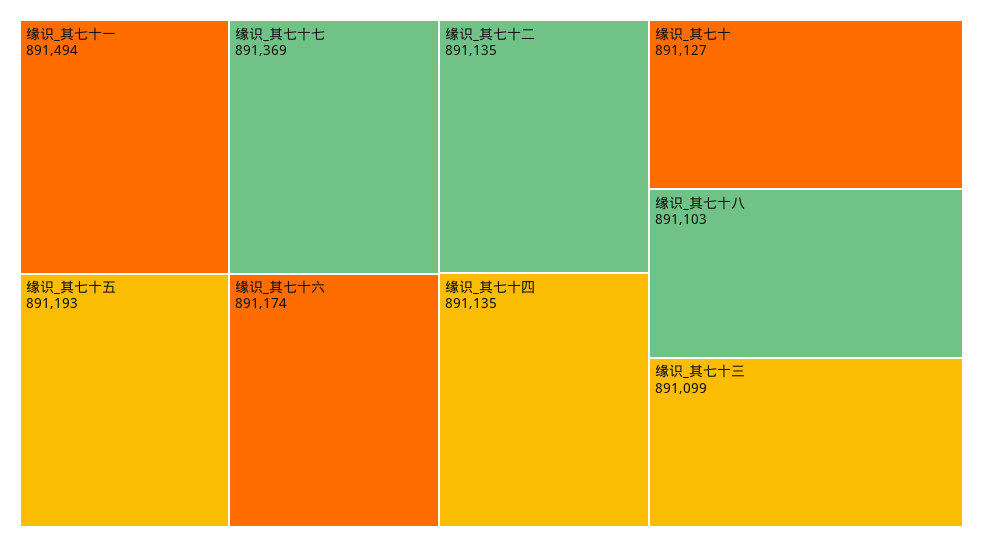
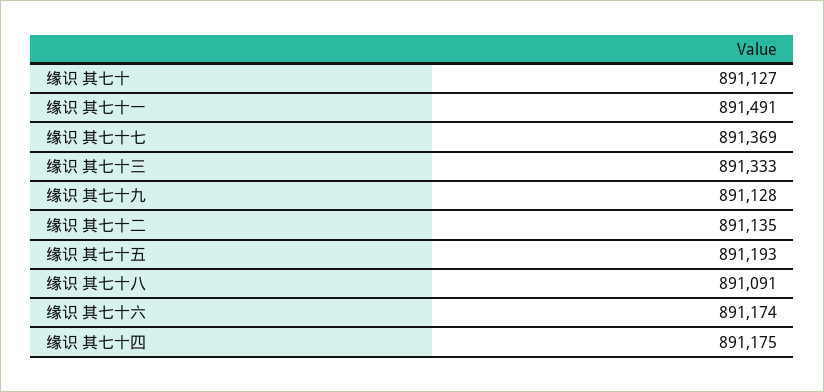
  {
-   "缘识_其七十一": 891494,
+   "缘识_其七十一": 891491,
    "缘识_其七十七": 891369,
    "缘识_其七十五": 891193,
    "缘识_其七十六": 891174,
    "缘识_其七十二": 891135,
-   "缘识_其七十四": 891135,
+   "缘识_其七十四": 891175,
    "缘识_其七十": 891127,
-   "缘识_其七十八": 891103,
+   "缘识_其七十八": 891091,
-   "缘识_其七十三": 891099
+   "缘识_其七十三": 891333,
+   "缘识 其七十九": 891128
  }

